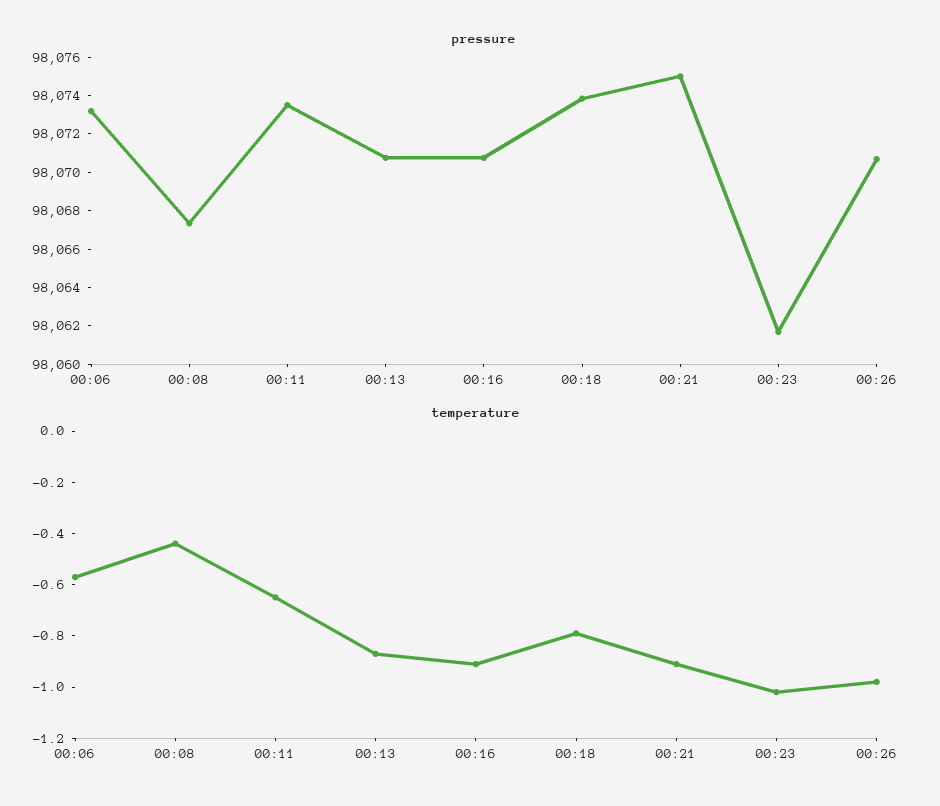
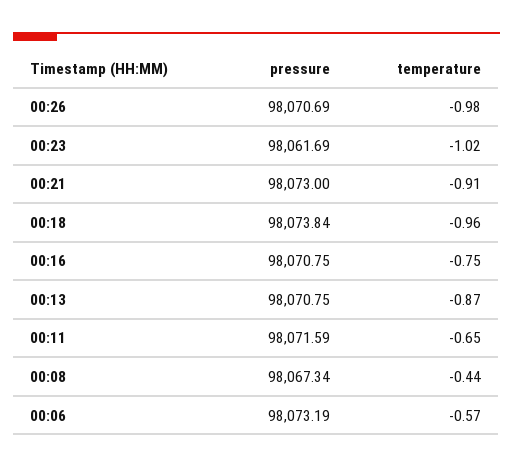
  {
    "pressure": {
      "00:06": 98073.19,
      "00:08": 98067.34,
-     "00:11": 98073.5,
+     "00:11": 98071.59,
      "00:13": 98070.75,
      "00:16": 98070.75,
      "00:18": 98073.84,
-     "00:21": 98075,
+     "00:21": 98073,
      "00:23": 98061.69,
      "00:26": 98070.69
    },
    "temperature": {
      "00:06": -0.57,
      "00:08": -0.44,
      "00:11": -0.65,
      "00:13": -0.87,
-     "00:16": -0.9,
+     "00:16": -0.75,
-     "00:18": -0.8,
+     "00:18": -0.96,
      "00:21": -0.91,
      "00:23": -1.02,
      "00:26": -0.98
    }
  }

